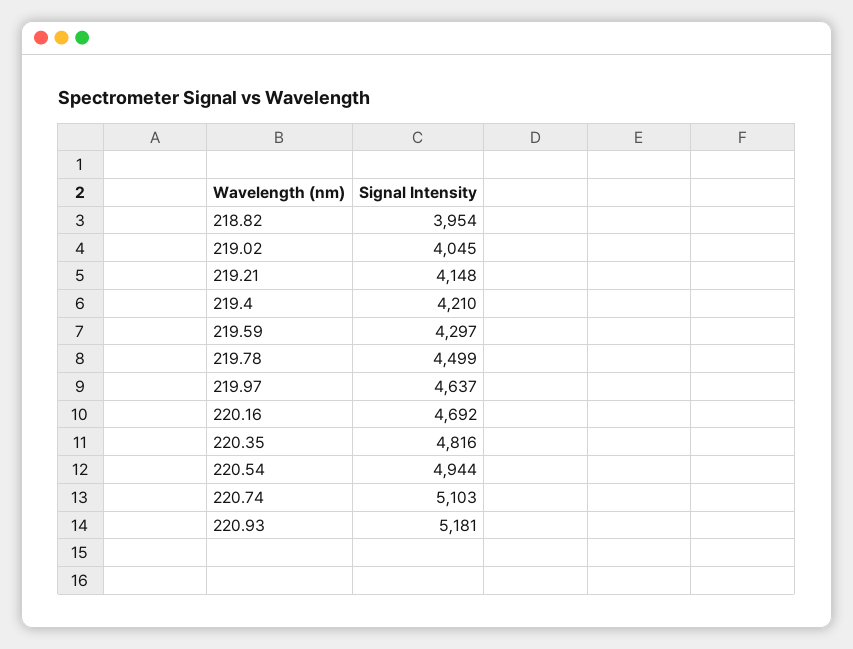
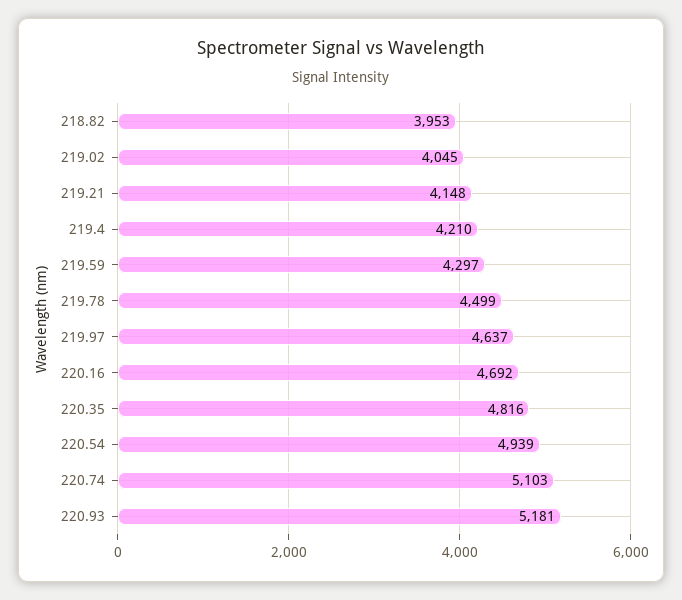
  {
-   "218.82": 3954,
+   "218.82": 3953,
    "219.02": 4045,
    "219.21": 4148,
    "219.4": 4210,
    "219.59": 4297,
    "219.78": 4499,
    "219.97": 4637,
    "220.16": 4692,
    "220.35": 4816,
-   "220.54": 4944,
+   "220.54": 4939,
    "220.74": 5103,
    "220.93": 5181
  }

